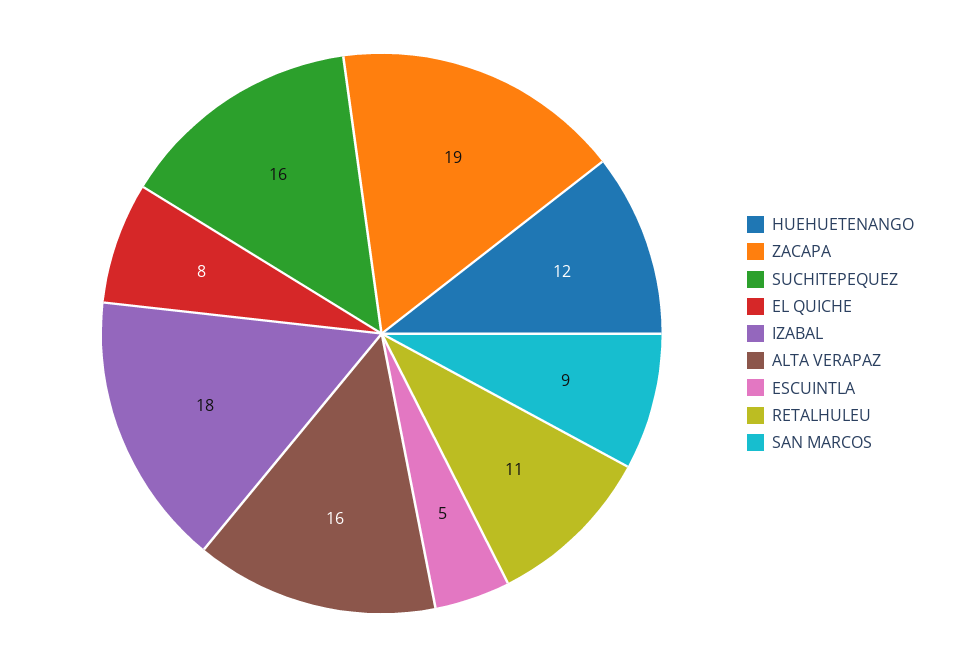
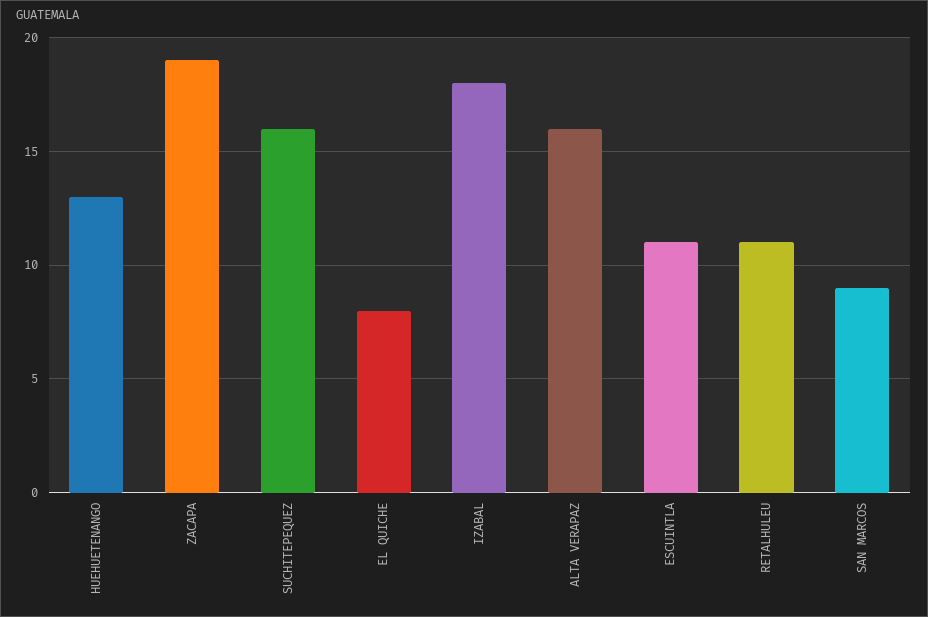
  {
-   "HUEHUETENANGO": 12,
+   "HUEHUETENANGO": 13,
    "ZACAPA": 19,
    "SUCHITEPEQUEZ": 16,
    "EL QUICHE": 8,
    "IZABAL": 18,
    "ALTA VERAPAZ": 16,
-   "ESCUINTLA": 5,
+   "ESCUINTLA": 11,
    "RETALHULEU": 11,
    "SAN MARCOS": 9
  }

